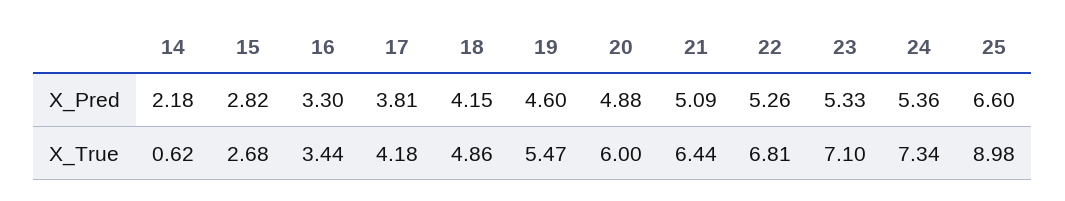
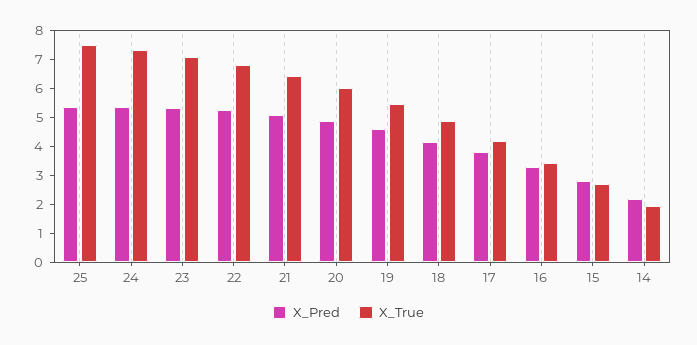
  {
    "X_Pred": {
      "14": 2.18,
      "15": 2.82,
      "16": 3.3,
      "17": 3.81,
      "18": 4.15,
      "19": 4.6,
      "20": 4.88,
      "21": 5.09,
      "22": 5.26,
      "23": 5.33,
      "24": 5.36,
-     "25": 6.6
+     "25": 5.5
    },
    "X_True": {
-     "14": 0.62,
+     "14": 2,
      "15": 2.68,
      "16": 3.44,
      "17": 4.18,
      "18": 4.86,
      "19": 5.47,
      "20": 6,
      "21": 6.44,
      "22": 6.81,
      "23": 7.1,
      "24": 7.34,
-     "25": 8.98
+     "25": 7.5
    }
  }

